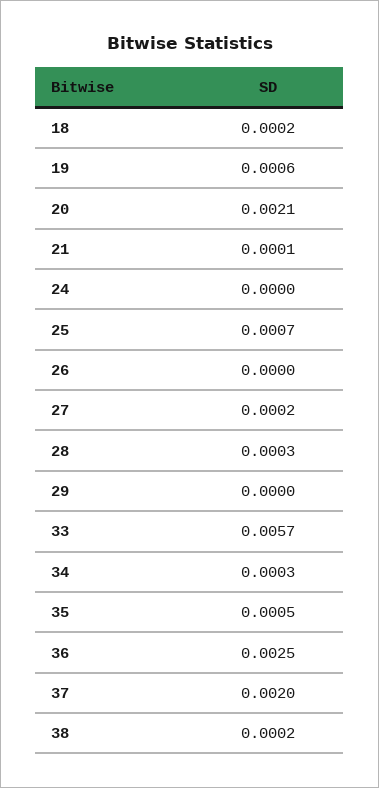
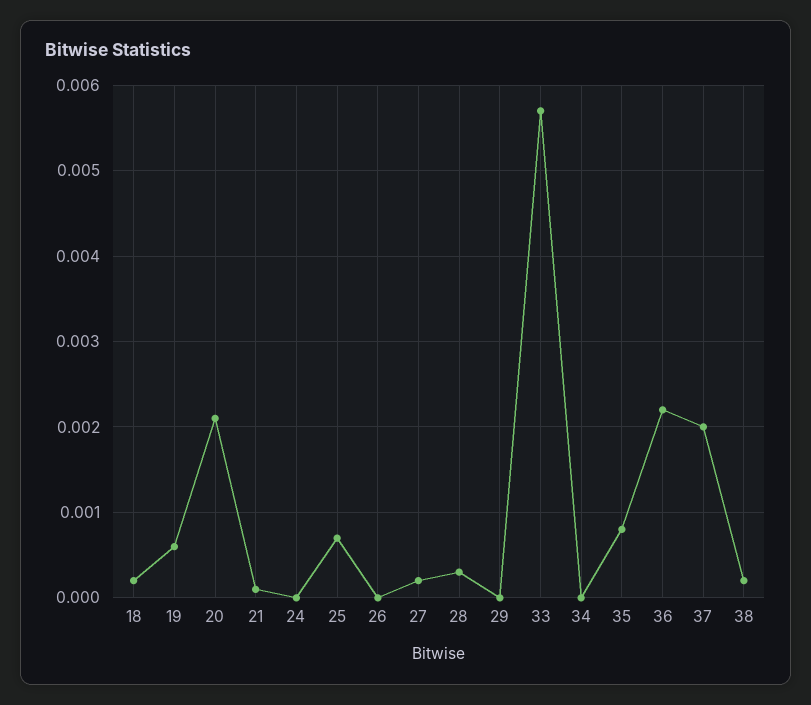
  {
    "18": 0.0002,
    "19": 0.0006,
    "20": 0.0021,
    "21": 0.0001,
    "24": 0,
    "25": 0.0007,
    "26": 0,
    "27": 0.0002,
    "28": 0.0003,
    "29": 0,
    "33": 0.0057,
-   "34": 0.0003,
+   "34": 0,
-   "35": 0.0005,
+   "35": 0.0008,
-   "36": 0.0025,
+   "36": 0.0022,
    "37": 0.002,
    "38": 0.0002
  }

